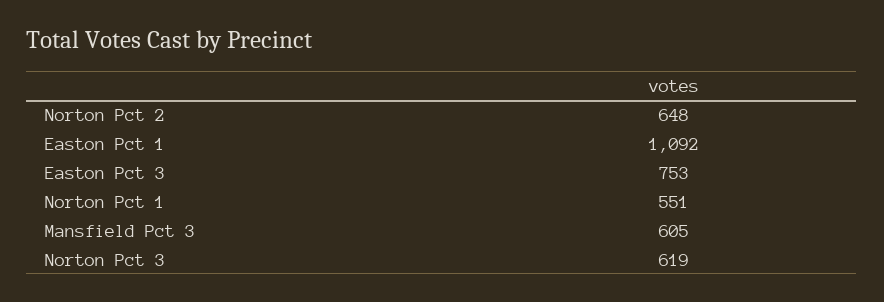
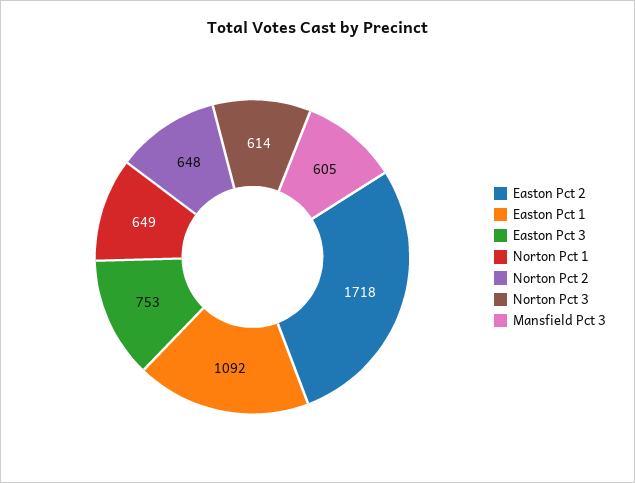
  {
    "Norton Pct 2": 648,
    "Easton Pct 1": 1092,
    "Easton Pct 3": 753,
-   "Norton Pct 1": 551,
+   "Norton Pct 1": 649,
    "Mansfield Pct 3": 605,
-   "Norton Pct 3": 619
+   "Norton Pct 3": 614,
+   "Easton Pct 2": 1718
  }

